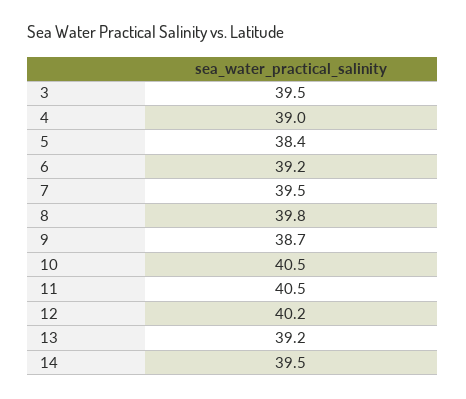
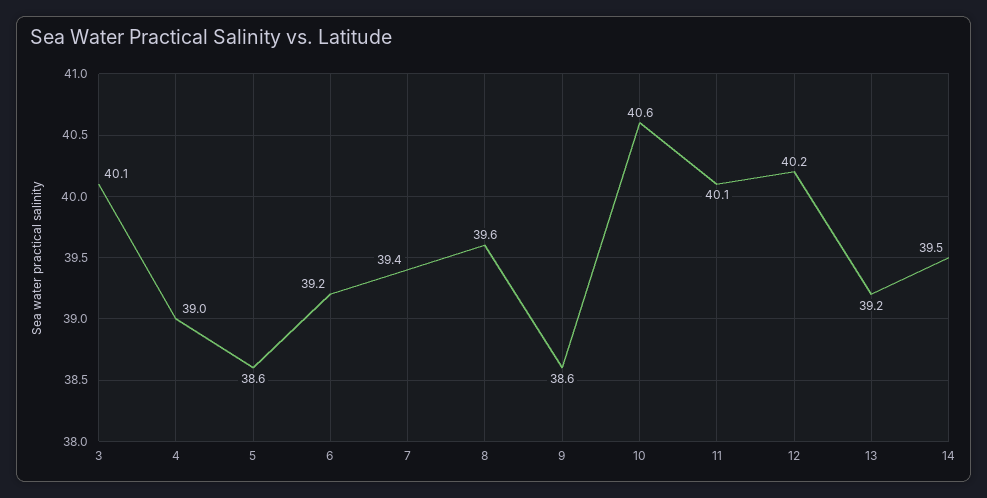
  {
-   "3": 39.5,
+   "3": 40.1,
    "4": 39,
-   "5": 38.4,
+   "5": 38.6,
    "6": 39.2,
-   "7": 39.5,
+   "7": 39.4,
-   "8": 39.8,
+   "8": 39.6,
-   "9": 38.7,
+   "9": 38.6,
-   "10": 40.5,
+   "10": 40.6,
-   "11": 40.5,
+   "11": 40.1,
    "12": 40.2,
    "13": 39.2,
    "14": 39.5
  }

